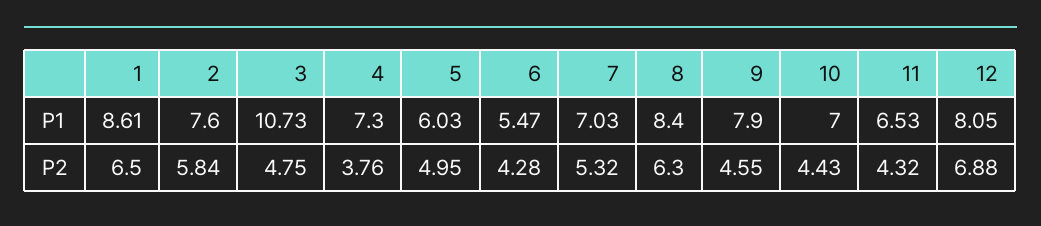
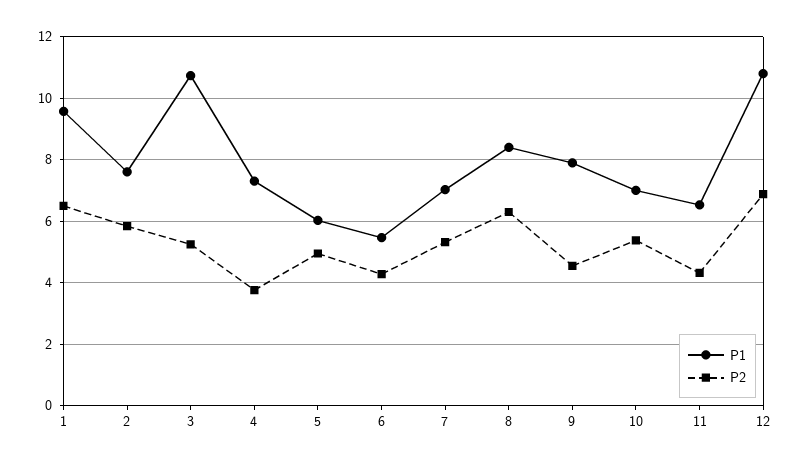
  {
    "P1": {
-     "1": 8.61,
+     "1": 9.6,
      "2": 7.6,
      "3": 10.73,
      "4": 7.3,
      "5": 6.03,
      "6": 5.47,
      "7": 7.03,
      "8": 8.4,
      "9": 7.9,
      "10": 7,
      "11": 6.53,
-     "12": 8.05
+     "12": 10.8
    },
    "P2": {
      "1": 6.5,
      "2": 5.84,
-     "3": 4.75,
+     "3": 5.2,
      "4": 3.76,
      "5": 4.95,
      "6": 4.28,
      "7": 5.32,
      "8": 6.3,
      "9": 4.55,
-     "10": 4.43,
+     "10": 5.4,
      "11": 4.32,
      "12": 6.88
    }
  }

